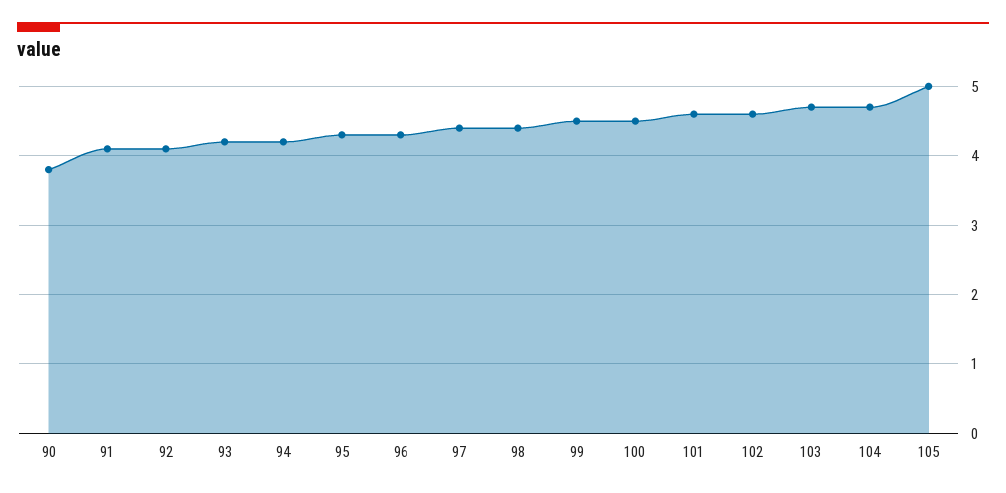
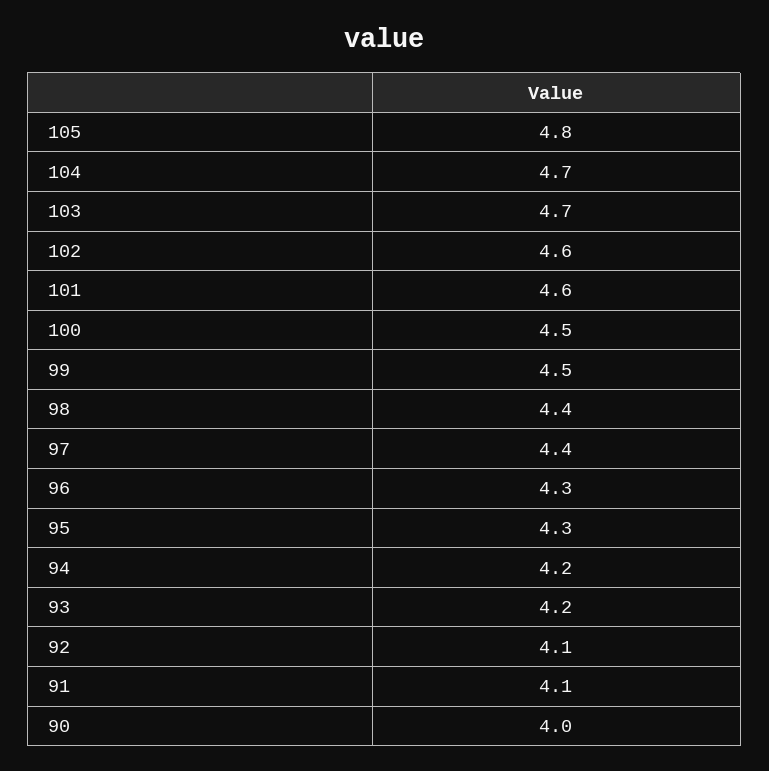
  {
-   "90": 3.8,
+   "90": 4,
    "91": 4.1,
    "92": 4.1,
    "93": 4.2,
    "94": 4.2,
    "95": 4.3,
    "96": 4.3,
    "97": 4.4,
    "98": 4.4,
    "99": 4.5,
    "100": 4.5,
    "101": 4.6,
    "102": 4.6,
    "103": 4.7,
    "104": 4.7,
-   "105": 5
+   "105": 4.8
  }

